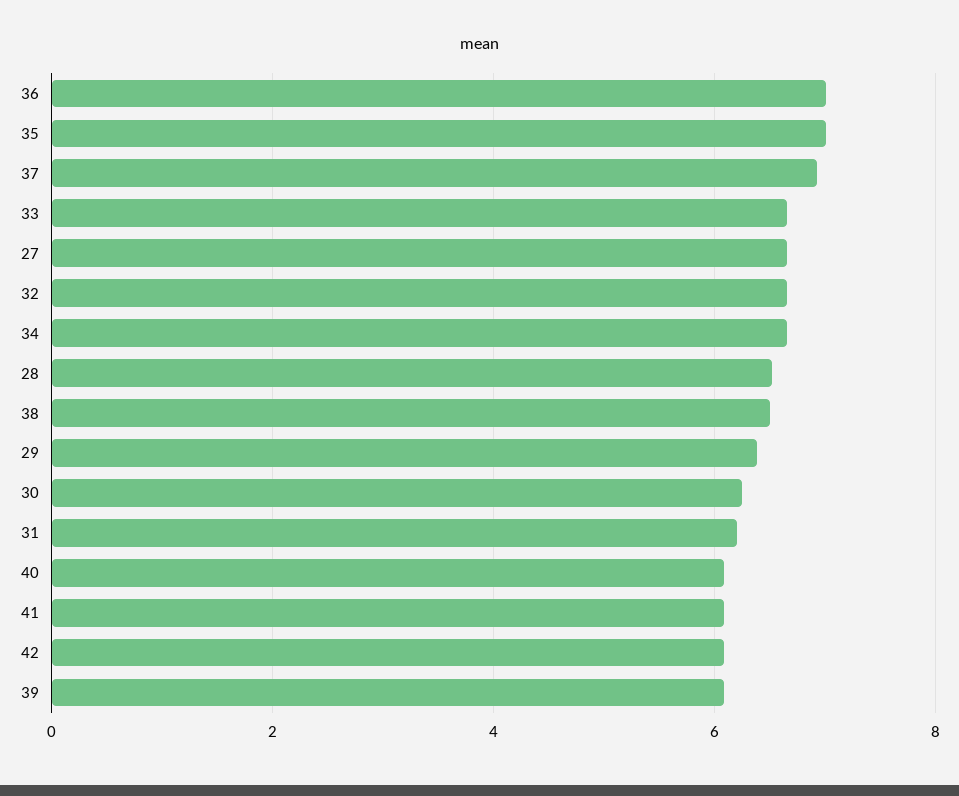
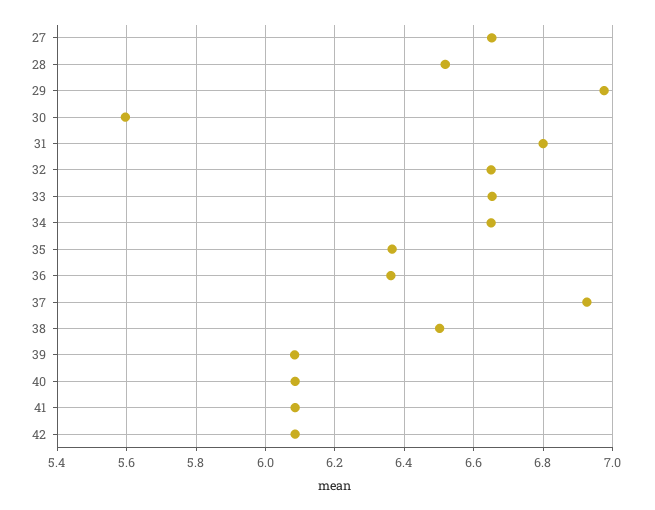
  {
-   "36": 7,
+   "36": 6.36,
-   "35": 7,
+   "35": 6.36,
    "37": 6.92,
    "33": 6.66,
    "27": 6.66,
    "32": 6.66,
    "34": 6.66,
    "28": 6.52,
    "38": 6.5,
-   "29": 6.4,
+   "29": 6.98,
-   "30": 6.2,
+   "30": 5.6,
-   "31": 6.2,
+   "31": 6.8,
    "40": 6.08,
    "41": 6.08,
    "42": 6.08,
    "39": 6.08
  }

